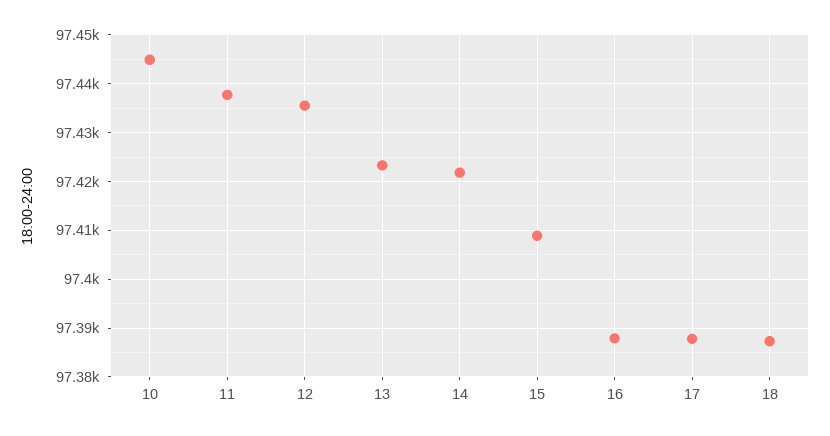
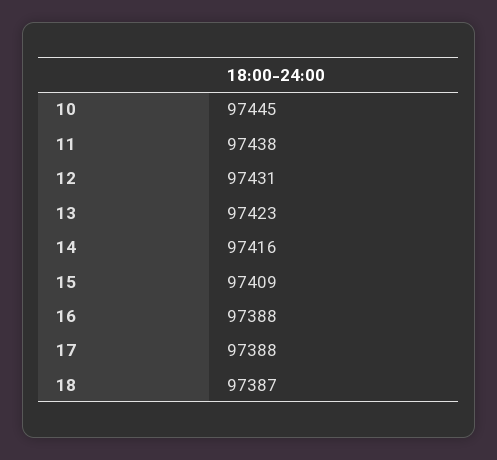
  {
    "10": 97445,
    "11": 97438,
-   "12": 97436,
+   "12": 97431,
    "13": 97423,
-   "14": 97422,
+   "14": 97416,
    "15": 97409,
    "16": 97388,
    "17": 97388,
    "18": 97387
  }

